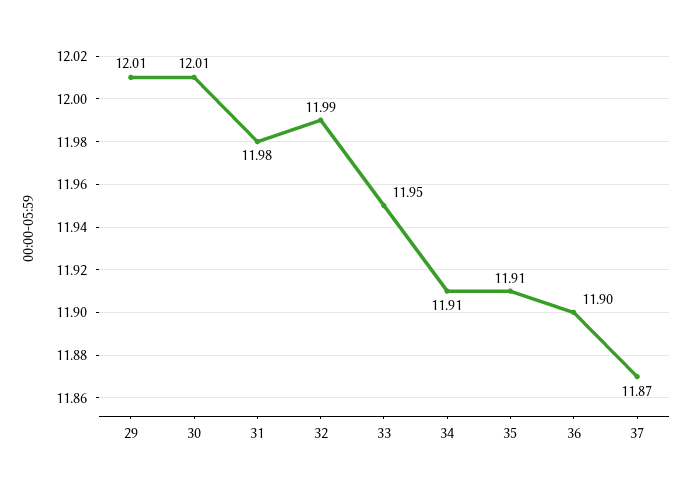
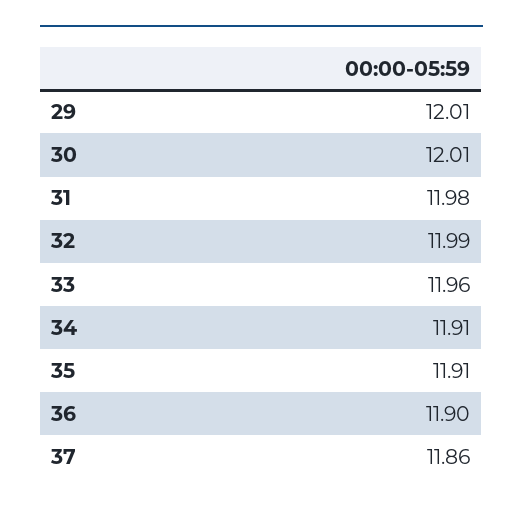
  {
    "29": 12.01,
    "30": 12.01,
    "31": 11.98,
    "32": 11.99,
-   "33": 11.95,
+   "33": 11.96,
    "34": 11.91,
    "35": 11.91,
    "36": 11.9,
-   "37": 11.87
+   "37": 11.86
  }

